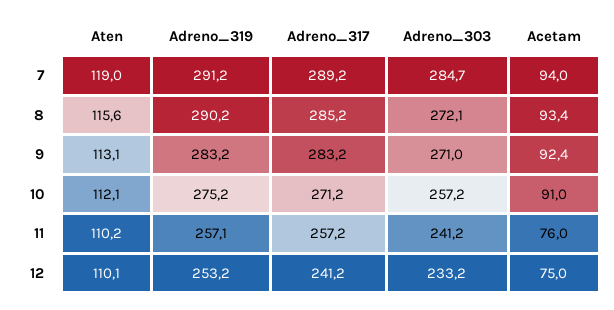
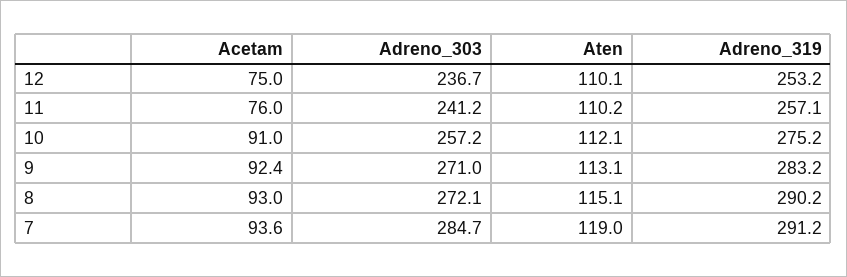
  {
    "Aten": {
      "7": 119,
-     "8": 115.6,
+     "8": 115.1,
      "9": 113.1,
      "10": 112.1,
      "11": 110.2,
      "12": 110.1
    },
    "Adreno_319": {
      "7": 291.2,
      "8": 290.2,
      "9": 283.2,
      "10": 275.2,
      "11": 257.1,
      "12": 253.2
    },
-   "Adreno_317": {
-     "7": 289.2,
-     "8": 285.2,
-     "9": 283.2,
-     "10": 271.2,
-     "11": 257.2,
-     "12": 241.2
-   },
    "Adreno_303": {
      "7": 284.7,
      "8": 272.1,
      "9": 271,
      "10": 257.2,
      "11": 241.2,
-     "12": 233.2
+     "12": 236.7
    },
    "Acetam": {
-     "7": 94,
+     "7": 93.6,
-     "8": 93.4,
+     "8": 93,
      "9": 92.4,
      "10": 91,
      "11": 76,
      "12": 75
    }
  }

